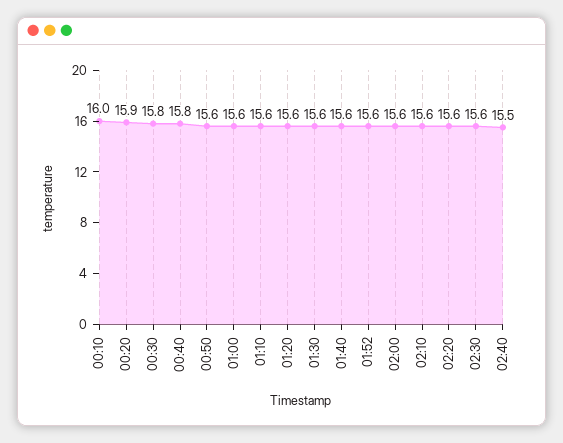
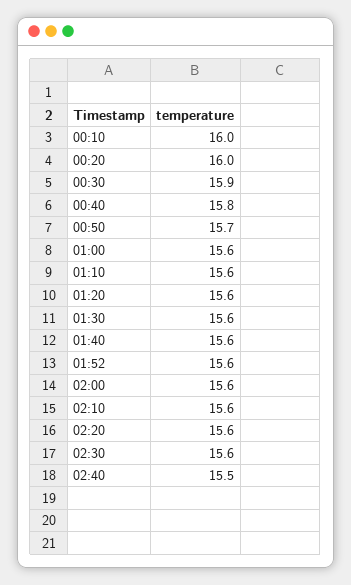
  {
    "00:10": 16,
-   "00:20": 15.9,
+   "00:20": 16,
-   "00:30": 15.8,
+   "00:30": 15.9,
    "00:40": 15.8,
-   "00:50": 15.6,
+   "00:50": 15.7,
    "01:00": 15.6,
    "01:10": 15.6,
    "01:20": 15.6,
    "01:30": 15.6,
    "01:40": 15.6,
    "01:52": 15.6,
    "02:00": 15.6,
    "02:10": 15.6,
    "02:20": 15.6,
    "02:30": 15.6,
    "02:40": 15.5
  }

